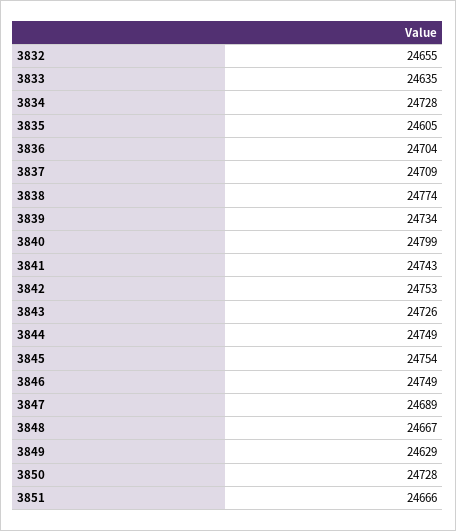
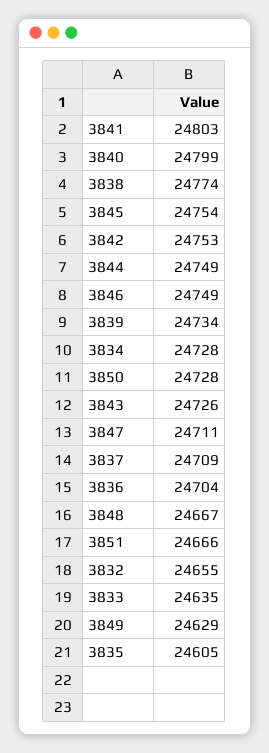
  {
    "3832": 24655,
    "3833": 24635,
    "3834": 24728,
    "3835": 24605,
    "3836": 24704,
    "3837": 24709,
    "3838": 24774,
    "3839": 24734,
    "3840": 24799,
-   "3841": 24743,
+   "3841": 24803,
    "3842": 24753,
    "3843": 24726,
    "3844": 24749,
    "3845": 24754,
    "3846": 24749,
-   "3847": 24689,
+   "3847": 24711,
    "3848": 24667,
    "3849": 24629,
    "3850": 24728,
    "3851": 24666
  }

